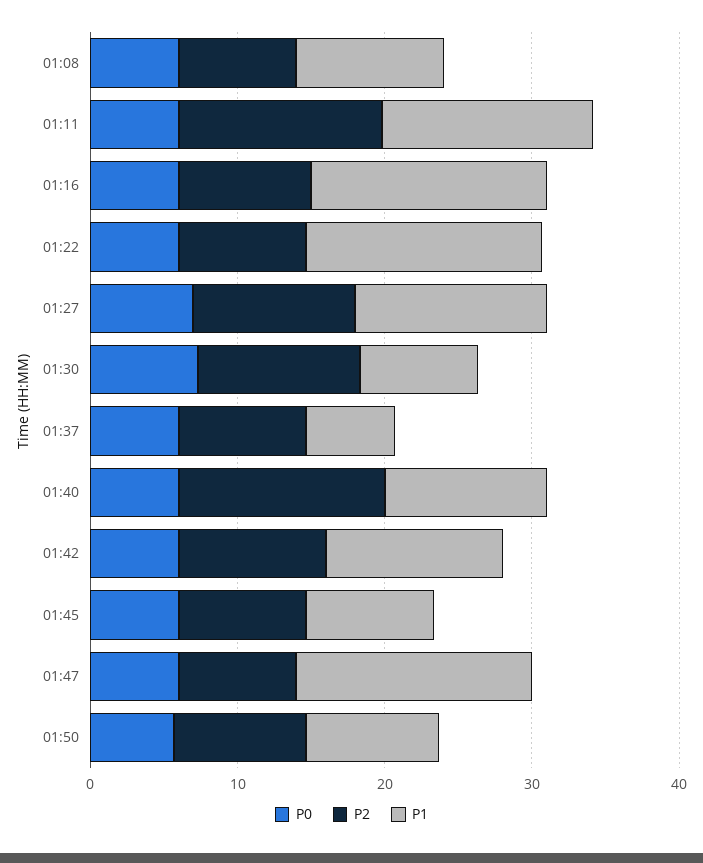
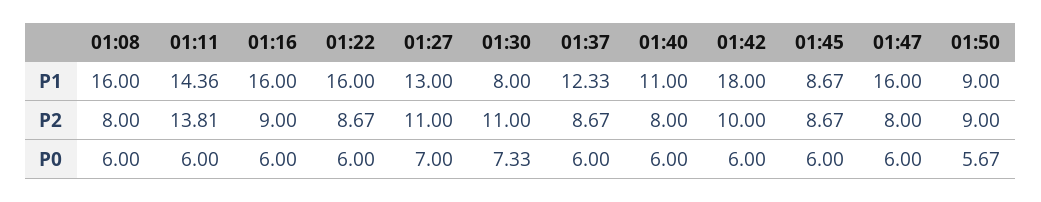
  {
    "P0": {
      "01:08": 6,
      "01:11": 6,
      "01:16": 6,
      "01:22": 6,
      "01:27": 7,
      "01:30": 7.33,
      "01:37": 6,
      "01:40": 6,
      "01:42": 6,
      "01:45": 6,
      "01:47": 6,
      "01:50": 5.67
    },
    "P2": {
      "01:08": 8,
      "01:11": 13.81,
      "01:16": 9,
      "01:22": 8.67,
      "01:27": 11,
      "01:30": 11,
      "01:37": 8.67,
-     "01:40": 14,
+     "01:40": 8,
      "01:42": 10,
      "01:45": 8.67,
      "01:47": 8,
      "01:50": 9
    },
    "P1": {
-     "01:08": 10,
+     "01:08": 16,
      "01:11": 14.36,
      "01:16": 16,
      "01:22": 16,
      "01:27": 13,
      "01:30": 8,
-     "01:37": 6,
+     "01:37": 12.33,
      "01:40": 11,
-     "01:42": 12,
+     "01:42": 18,
      "01:45": 8.67,
      "01:47": 16,
      "01:50": 9
    }
  }

